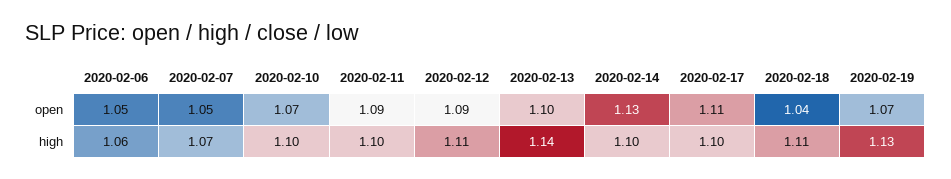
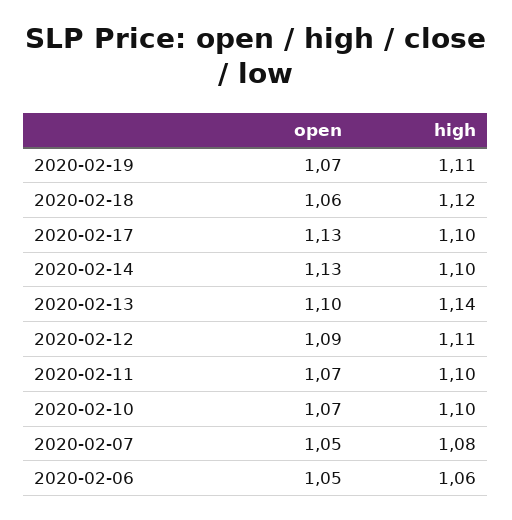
  {
    "2020-02-06": {
      "open": 1.05,
      "high": 1.06
    },
    "2020-02-07": {
      "open": 1.05,
-     "high": 1.07
+     "high": 1.08
    },
    "2020-02-10": {
      "open": 1.07,
      "high": 1.1
    },
    "2020-02-11": {
-     "open": 1.09,
+     "open": 1.07,
      "high": 1.1
    },
    "2020-02-12": {
      "open": 1.09,
      "high": 1.11
    },
    "2020-02-13": {
      "open": 1.1,
      "high": 1.14
    },
    "2020-02-14": {
      "open": 1.13,
      "high": 1.1
    },
    "2020-02-17": {
-     "open": 1.11,
+     "open": 1.13,
      "high": 1.1
    },
    "2020-02-18": {
-     "open": 1.04,
+     "open": 1.06,
-     "high": 1.11
+     "high": 1.12
    },
    "2020-02-19": {
      "open": 1.07,
-     "high": 1.13
+     "high": 1.11
    }
  }

